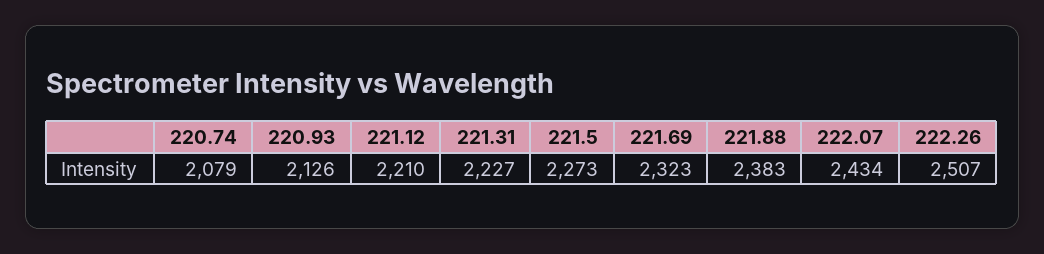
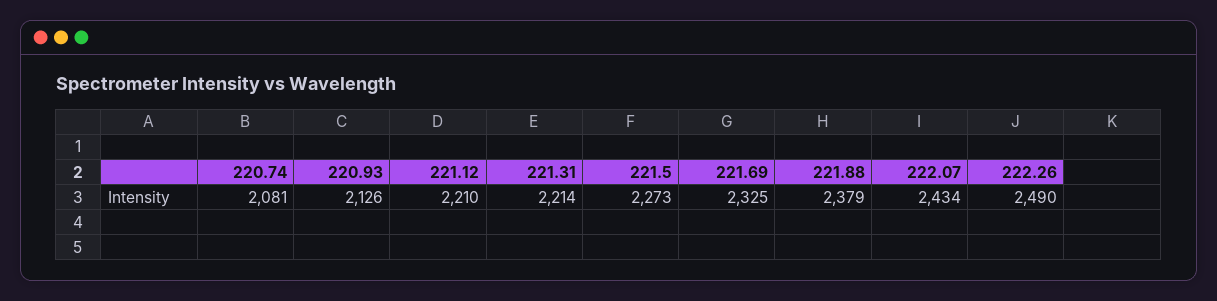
  {
-   "220.74": 2079,
+   "220.74": 2081,
    "220.93": 2126,
    "221.12": 2210,
-   "221.31": 2227,
+   "221.31": 2214,
    "221.5": 2273,
-   "221.69": 2323,
+   "221.69": 2325,
-   "221.88": 2383,
+   "221.88": 2379,
    "222.07": 2434,
-   "222.26": 2507
+   "222.26": 2490
  }

